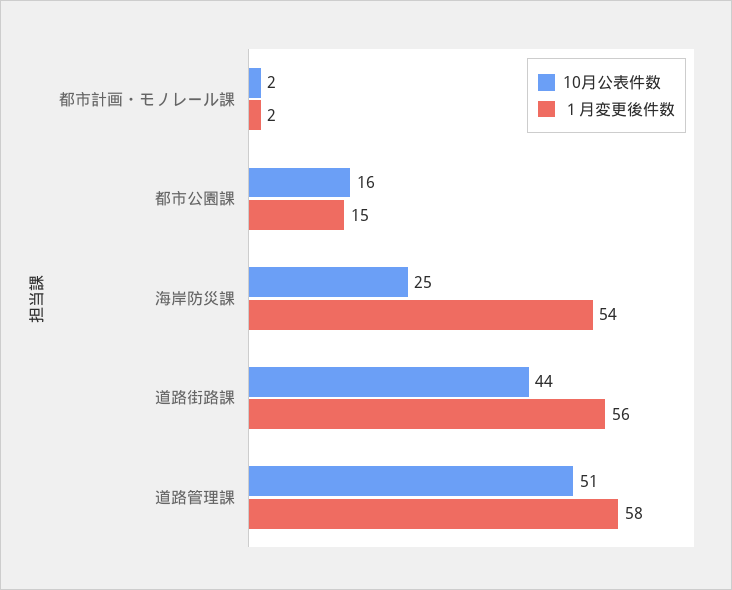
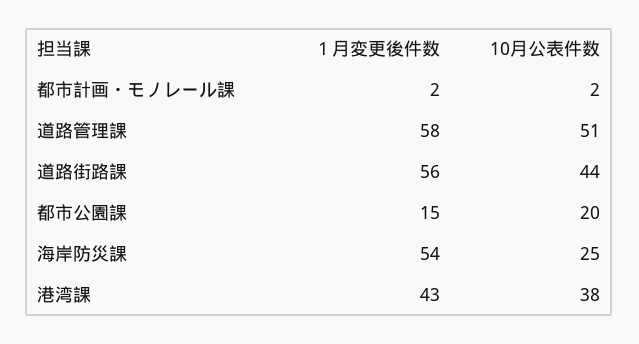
  {
    "10月公表件数": {
      "都市計画・モノレール課": 2,
-     "都市公園課": 16,
+     "都市公園課": 20,
      "海岸防災課": 25,
      "道路街路課": 44,
-     "道路管理課": 51
+     "道路管理課": 51,
+     "港湾課": 38
    },
    "１月変更後件数": {
      "都市計画・モノレール課": 2,
      "都市公園課": 15,
      "海岸防災課": 54,
      "道路街路課": 56,
-     "道路管理課": 58
+     "道路管理課": 58,
+     "港湾課": 43
    }
  }

